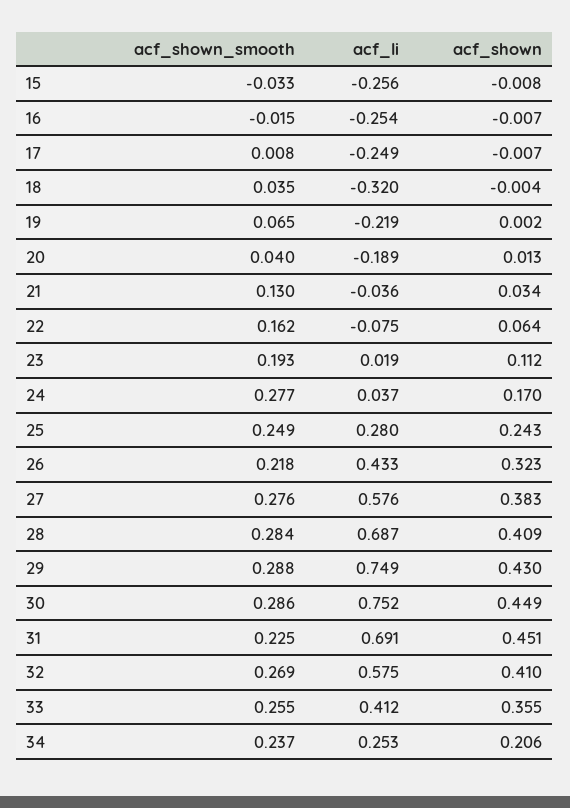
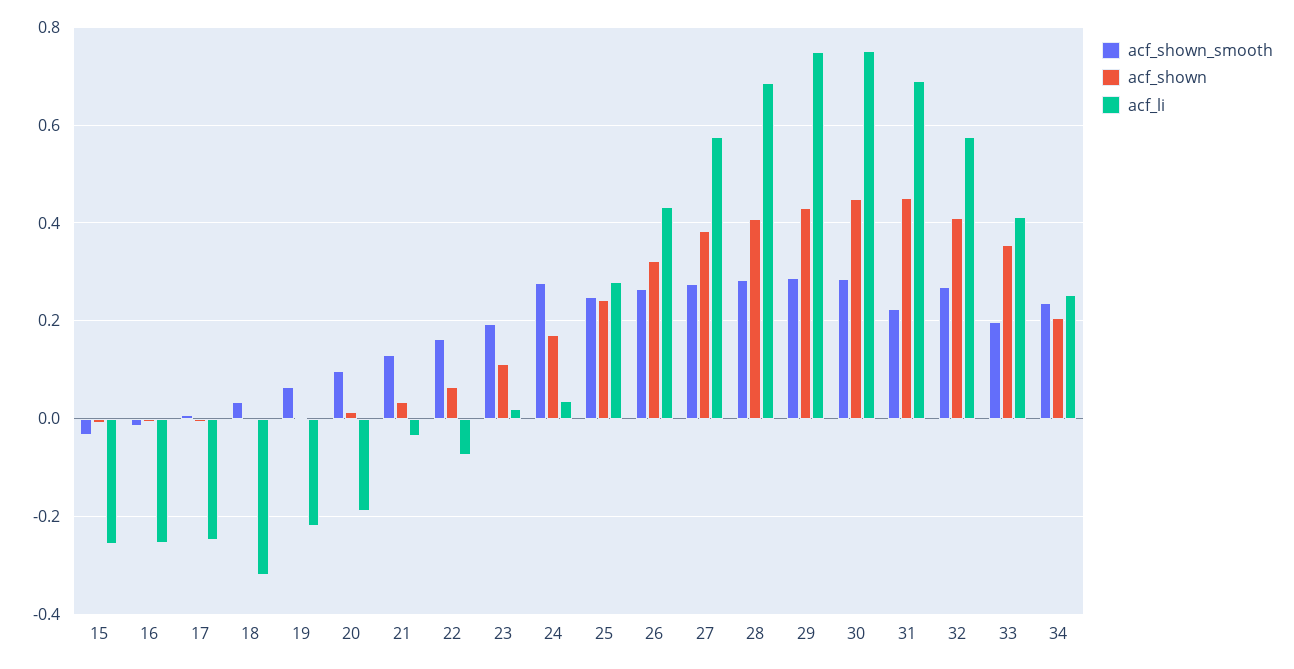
  {
    "acf_shown_smooth": {
      "15": -0.033,
      "16": -0.015,
      "17": 0.008,
      "18": 0.035,
      "19": 0.065,
-     "20": 0.04,
+     "20": 0.1,
      "21": 0.13,
      "22": 0.162,
      "23": 0.193,
      "24": 0.277,
      "25": 0.249,
-     "26": 0.218,
+     "26": 0.26,
      "27": 0.276,
      "28": 0.284,
      "29": 0.288,
      "30": 0.286,
      "31": 0.225,
      "32": 0.269,
-     "33": 0.255,
+     "33": 0.2,
      "34": 0.237
    },
    "acf_li": {
      "15": -0.256,
      "16": -0.254,
      "17": -0.249,
      "18": -0.32,
      "19": -0.219,
      "20": -0.189,
      "21": -0.036,
      "22": -0.075,
      "23": 0.019,
      "24": 0.037,
      "25": 0.28,
      "26": 0.433,
      "27": 0.576,
      "28": 0.687,
      "29": 0.749,
      "30": 0.752,
      "31": 0.691,
      "32": 0.575,
      "33": 0.412,
      "34": 0.253
    },
    "acf_shown": {
      "15": -0.008,
      "16": -0.007,
      "17": -0.007,
      "18": -0.004,
      "19": 0.002,
      "20": 0.013,
      "21": 0.034,
      "22": 0.064,
      "23": 0.112,
      "24": 0.17,
      "25": 0.243,
      "26": 0.323,
      "27": 0.383,
      "28": 0.409,
      "29": 0.43,
      "30": 0.449,
      "31": 0.451,
      "32": 0.41,
      "33": 0.355,
      "34": 0.206
    }
  }

